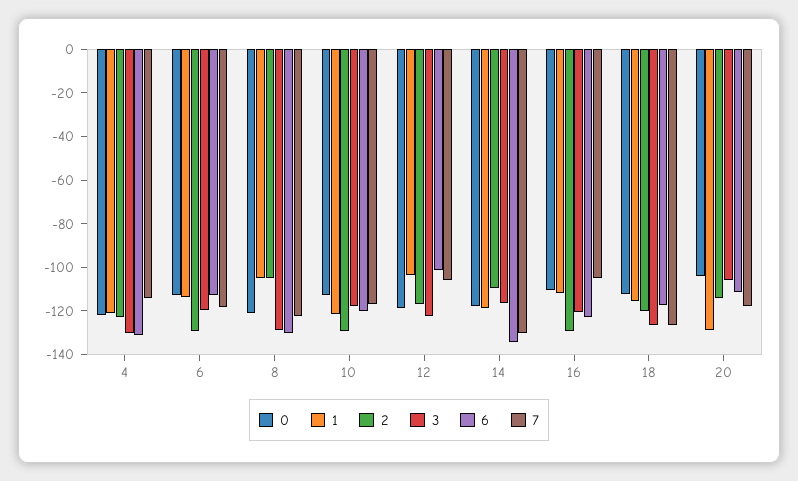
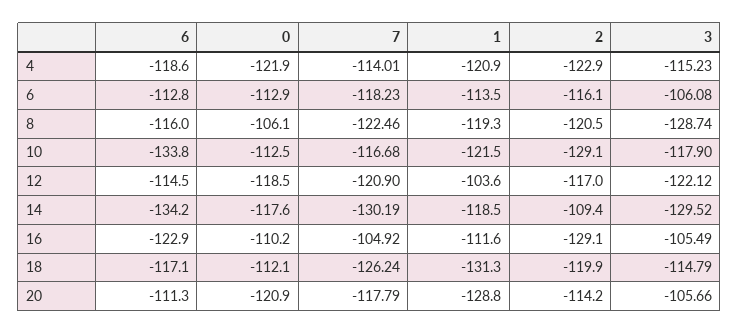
  {
    "0": {
      "4": -121.9,
      "6": -112.9,
-     "8": -120,
+     "8": -106.1,
      "10": -112.5,
      "12": -118.5,
      "14": -117.6,
      "16": -110.2,
      "18": -112.1,
-     "20": -105
+     "20": -120.9
    },
    "1": {
      "4": -120.9,
      "6": -113.5,
-     "8": -105,
+     "8": -119.3,
      "10": -121.5,
      "12": -103.6,
      "14": -118.5,
      "16": -111.6,
-     "18": -115,
+     "18": -131.3,
      "20": -128.8
    },
    "2": {
      "4": -122.9,
-     "6": -130,
+     "6": -116.1,
-     "8": -105,
+     "8": -120.5,
      "10": -129.1,
      "12": -117,
      "14": -109.4,
      "16": -129.1,
      "18": -119.9,
      "20": -114.2
    },
    "3": {
-     "4": -130,
+     "4": -115.23,
-     "6": -120,
+     "6": -106.08,
      "8": -128.74,
      "10": -117.9,
      "12": -122.12,
-     "14": -115,
+     "14": -129.52,
-     "16": -120,
+     "16": -105.49,
-     "18": -125,
+     "18": -114.79,
      "20": -105.66
    },
    "6": {
-     "4": -130,
+     "4": -118.6,
      "6": -112.8,
-     "8": -130,
+     "8": -116,
-     "10": -120,
+     "10": -133.8,
-     "12": -100,
+     "12": -114.5,
      "14": -134.2,
      "16": -122.9,
      "18": -117.1,
      "20": -111.3
    },
    "7": {
      "4": -114.01,
      "6": -118.23,
      "8": -122.46,
      "10": -116.68,
-     "12": -105,
+     "12": -120.9,
      "14": -130.19,
      "16": -104.92,
      "18": -126.24,
      "20": -117.79
    }
  }

